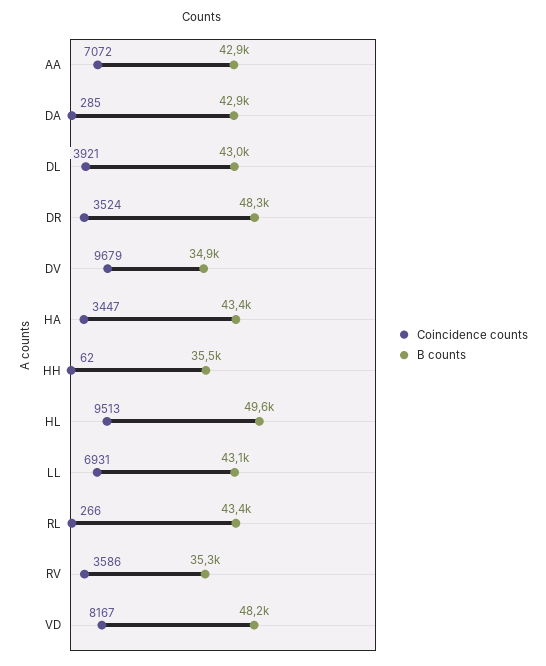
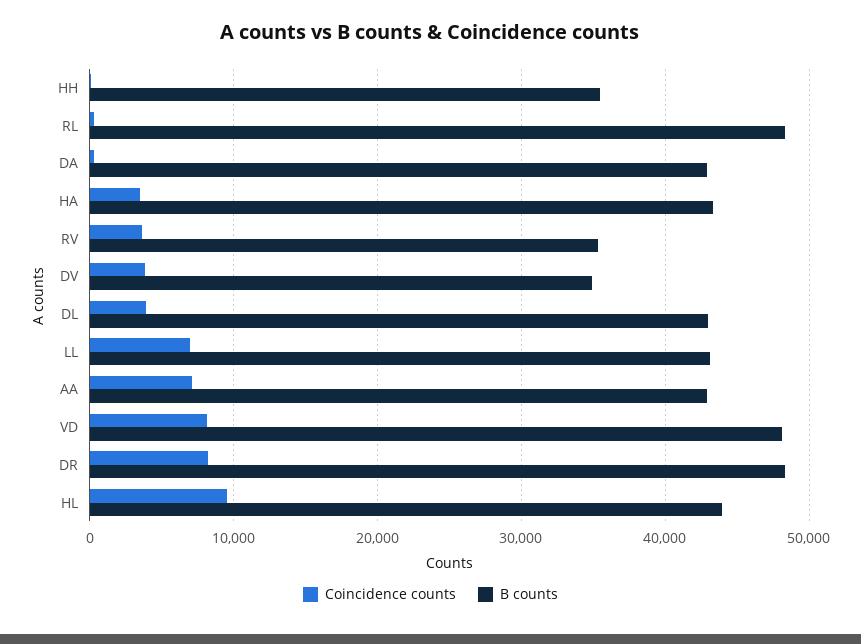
  {
    "Coincidence counts": {
      "AA": 7072,
      "DA": 285,
      "DL": 3921,
-     "DR": 3524,
+     "DR": 8000,
-     "DV": 9679,
+     "DV": 4000,
      "HA": 3447,
      "HH": 62,
      "HL": 9513,
      "LL": 6931,
      "RL": 266,
      "RV": 3586,
      "VD": 8167
    },
    "B counts": {
      "AA": 42900,
      "DA": 42900,
      "DL": 43000,
      "DR": 48300,
      "DV": 34900,
      "HA": 43400,
      "HH": 35500,
-     "HL": 49600,
+     "HL": 44000,
      "LL": 43100,
-     "RL": 43400,
+     "RL": 48000,
      "RV": 35300,
      "VD": 48200
    }
  }

